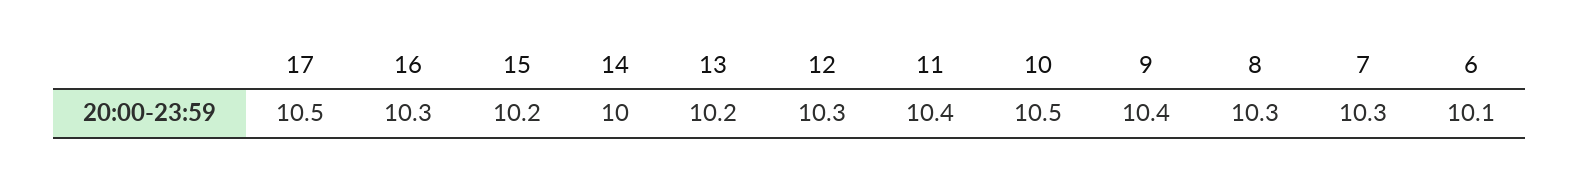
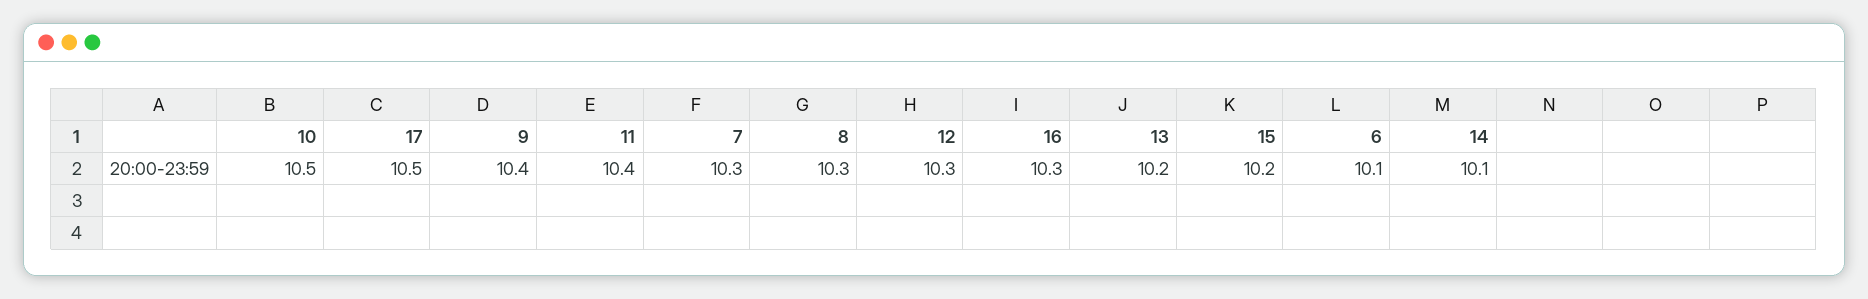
  {
    "17": 10.5,
    "16": 10.3,
    "15": 10.2,
-   "14": 10,
+   "14": 10.1,
    "13": 10.2,
    "12": 10.3,
    "11": 10.4,
    "10": 10.5,
    "9": 10.4,
    "8": 10.3,
    "7": 10.3,
    "6": 10.1
  }

